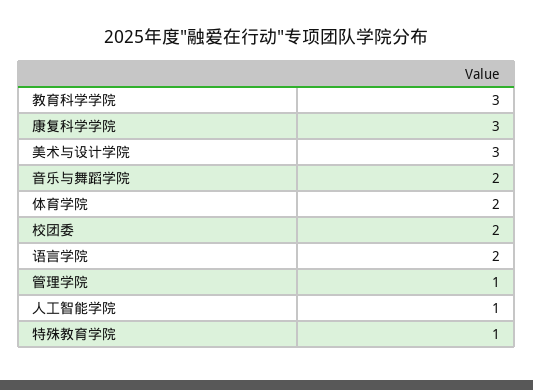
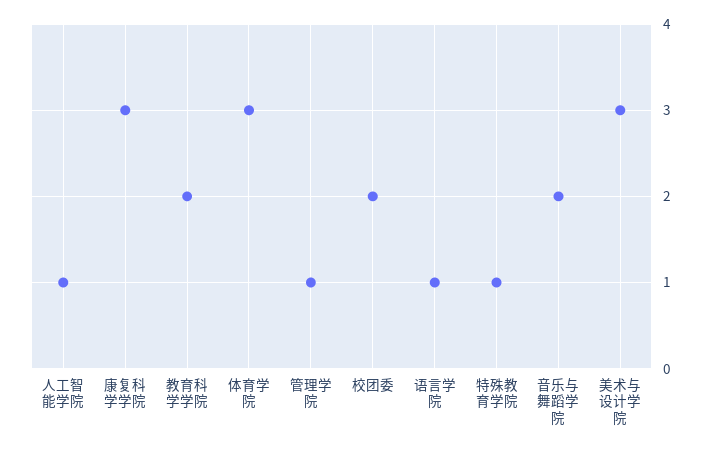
  {
-   "教育科学学院": 3,
+   "教育科学学院": 2,
    "康复科学学院": 3,
    "美术与设计学院": 3,
    "音乐与舞蹈学院": 2,
-   "体育学院": 2,
+   "体育学院": 3,
    "校团委": 2,
-   "语言学院": 2,
+   "语言学院": 1,
    "管理学院": 1,
    "人工智能学院": 1,
    "特殊教育学院": 1
  }

